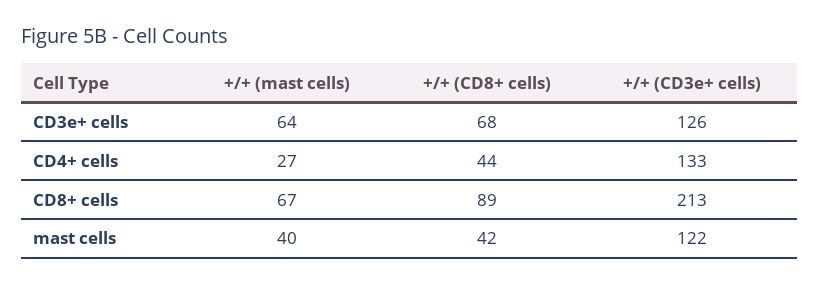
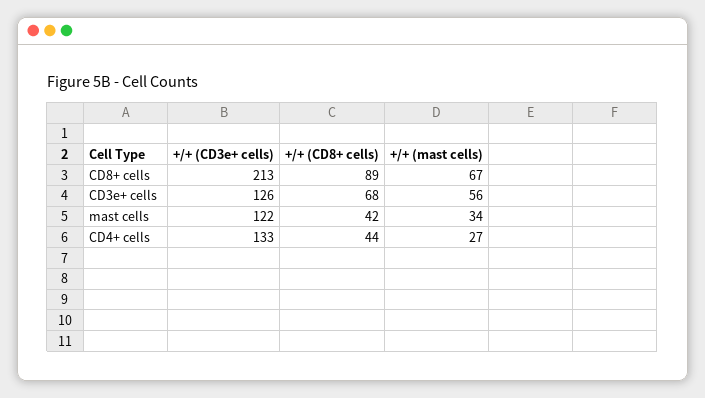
  {
    "+/+ (mast cells)": {
-     "CD3e+ cells": 64,
+     "CD3e+ cells": 56,
      "CD4+ cells": 27,
      "CD8+ cells": 67,
-     "mast cells": 40
+     "mast cells": 34
    },
    "+/+ (CD8+ cells)": {
      "CD3e+ cells": 68,
      "CD4+ cells": 44,
      "CD8+ cells": 89,
      "mast cells": 42
    },
    "+/+ (CD3e+ cells)": {
      "CD3e+ cells": 126,
      "CD4+ cells": 133,
      "CD8+ cells": 213,
      "mast cells": 122
    }
  }

